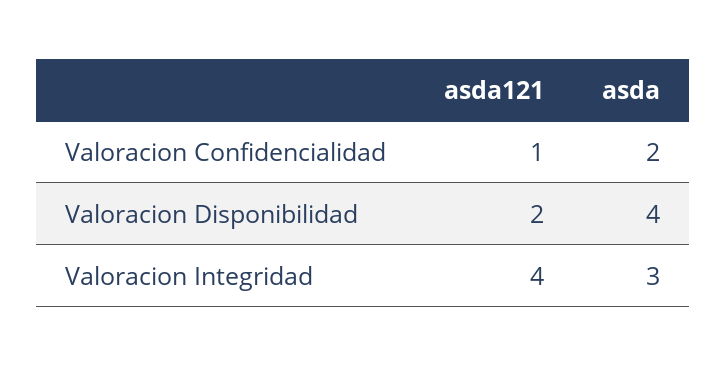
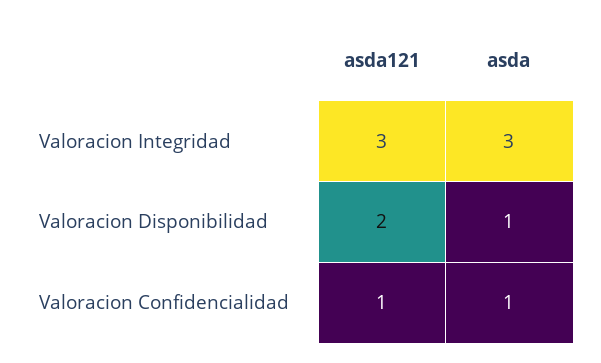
  {
    "asda121": {
      "Valoracion Confidencialidad": 1,
      "Valoracion Disponibilidad": 2,
-     "Valoracion Integridad": 4
+     "Valoracion Integridad": 3
    },
    "asda": {
-     "Valoracion Confidencialidad": 2,
+     "Valoracion Confidencialidad": 1,
-     "Valoracion Disponibilidad": 4,
+     "Valoracion Disponibilidad": 1,
      "Valoracion Integridad": 3
    }
  }

